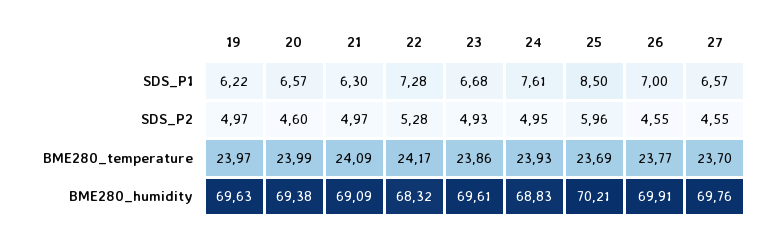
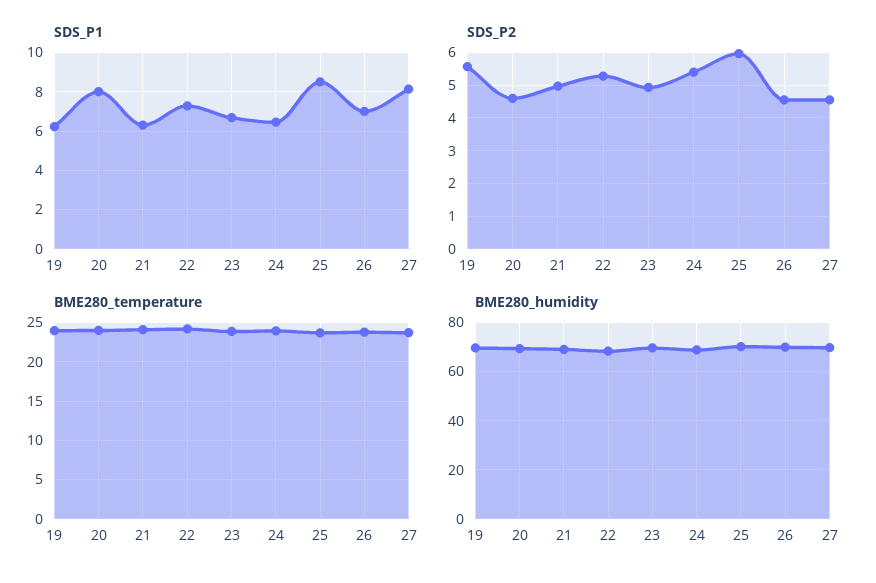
  {
    "SDS_P1": {
      "19": 6.22,
-     "20": 6.57,
+     "20": 8,
      "21": 6.3,
      "22": 7.28,
      "23": 6.68,
-     "24": 7.61,
+     "24": 6.5,
      "25": 8.5,
      "26": 7,
-     "27": 6.57
+     "27": 8
    },
    "SDS_P2": {
-     "19": 4.97,
+     "19": 5.6,
      "20": 4.6,
      "21": 4.97,
      "22": 5.28,
      "23": 4.93,
-     "24": 4.95,
+     "24": 5.4,
      "25": 5.96,
      "26": 4.55,
      "27": 4.55
    },
    "BME280_temperature": {
      "19": 23.97,
      "20": 23.99,
      "21": 24.09,
      "22": 24.17,
      "23": 23.86,
      "24": 23.93,
      "25": 23.69,
      "26": 23.77,
      "27": 23.7
    },
    "BME280_humidity": {
      "19": 69.63,
      "20": 69.38,
      "21": 69.09,
      "22": 68.32,
      "23": 69.61,
      "24": 68.83,
      "25": 70.21,
      "26": 69.91,
      "27": 69.76
    }
  }

